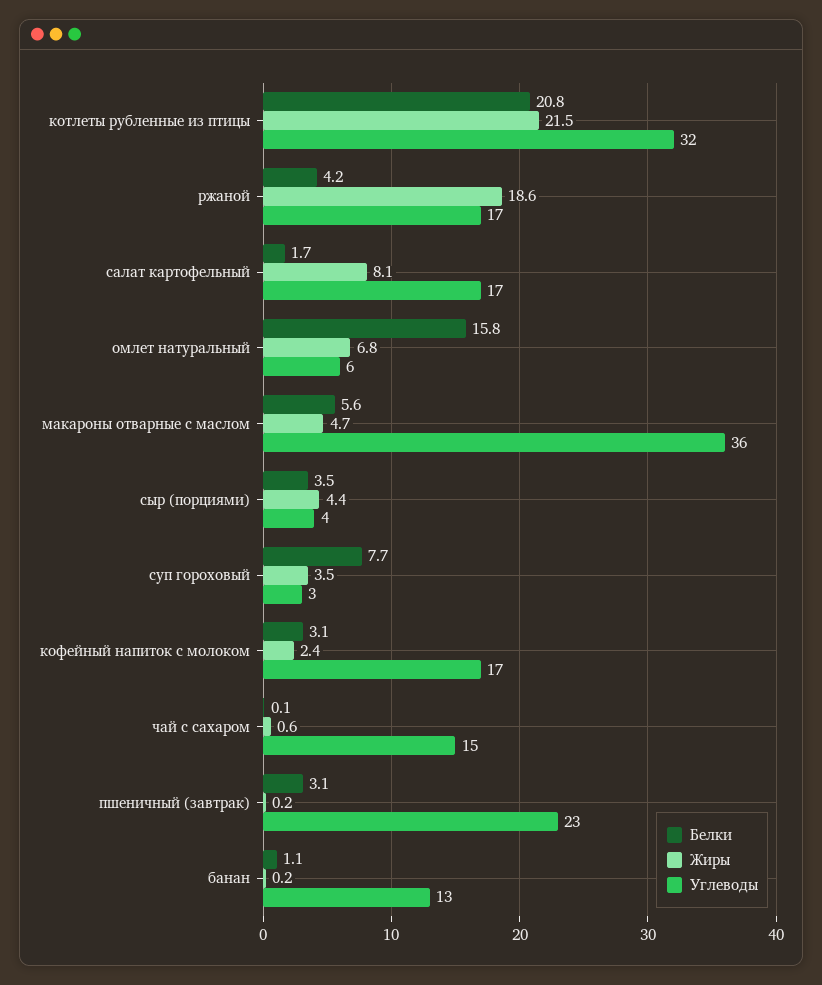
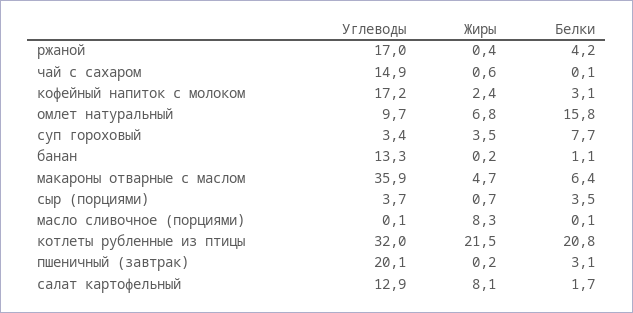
  {
    "Белки": {
      "котлеты рубленные из птицы": 20.8,
      "ржаной": 4.2,
      "салат картофельный": 1.7,
      "омлет натуральный": 15.8,
-     "макароны отварные с маслом": 5.6,
+     "макароны отварные с маслом": 6.4,
      "сыр (порциями)": 3.5,
      "суп гороховый": 7.7,
      "кофейный напиток с молоком": 3.1,
      "чай с сахаром": 0.1,
      "пшеничный (завтрак)": 3.1,
-     "банан": 1.1
+     "банан": 1.1,
+     "масло сливочное (порциями)": 0.1
    },
    "Жиры": {
      "котлеты рубленные из птицы": 21.5,
-     "ржаной": 18.6,
+     "ржаной": 0.4,
      "салат картофельный": 8.1,
      "омлет натуральный": 6.8,
      "макароны отварные с маслом": 4.7,
-     "сыр (порциями)": 4.4,
+     "сыр (порциями)": 0.7,
      "суп гороховый": 3.5,
      "кофейный напиток с молоком": 2.4,
      "чай с сахаром": 0.6,
      "пшеничный (завтрак)": 0.2,
-     "банан": 0.2
+     "банан": 0.2,
+     "масло сливочное (порциями)": 8.3
    },
    "Углеводы": {
      "котлеты рубленные из птицы": 32,
      "ржаной": 17,
-     "салат картофельный": 17,
+     "салат картофельный": 12.9,
-     "омлет натуральный": 6,
+     "омлет натуральный": 9.7,
      "макароны отварные с маслом": 35.9,
      "сыр (порциями)": 3.7,
      "суп гороховый": 3.4,
      "кофейный напиток с молоком": 17.2,
      "чай с сахаром": 14.9,
-     "пшеничный (завтрак)": 23,
+     "пшеничный (завтрак)": 20.1,
-     "банан": 13.3
+     "банан": 13.3,
+     "масло сливочное (порциями)": 0.1
    }
  }

